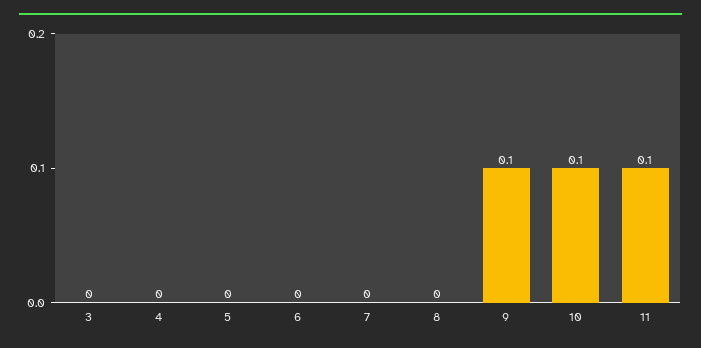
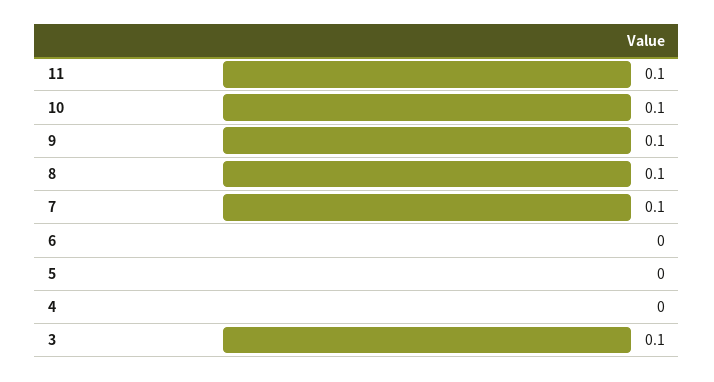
  {
-   "3": 0,
+   "3": 0.1,
    "4": 0,
    "5": 0,
    "6": 0,
-   "7": 0,
+   "7": 0.1,
-   "8": 0,
+   "8": 0.1,
    "9": 0.1,
    "10": 0.1,
    "11": 0.1
  }

